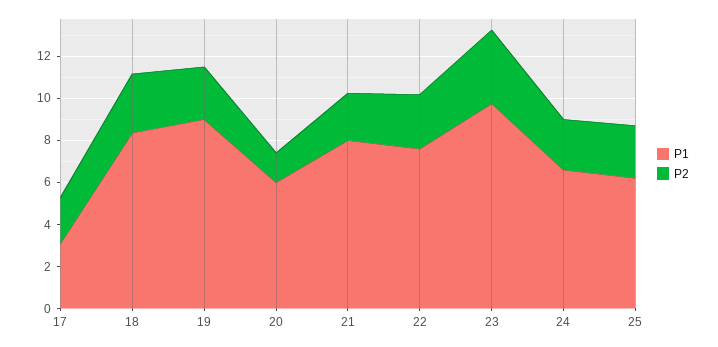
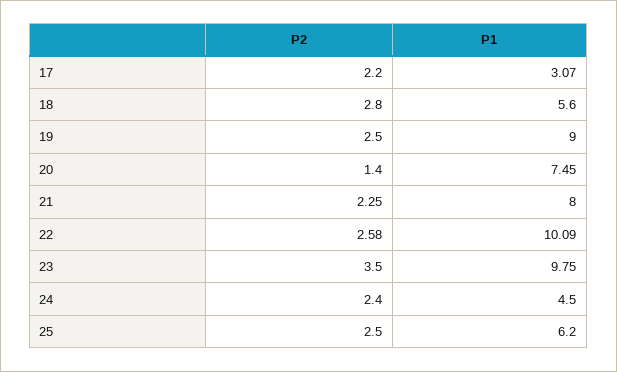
  {
    "P1": {
      "17": 3.07,
-     "18": 8.5,
+     "18": 5.6,
      "19": 9,
-     "20": 6,
+     "20": 7.45,
      "21": 8,
-     "22": 7.5,
+     "22": 10.09,
      "23": 9.75,
-     "24": 6.5,
+     "24": 4.5,
      "25": 6.2
    },
    "P2": {
      "17": 2.2,
      "18": 2.8,
      "19": 2.5,
      "20": 1.4,
      "21": 2.25,
      "22": 2.58,
      "23": 3.5,
      "24": 2.4,
      "25": 2.5
    }
  }

